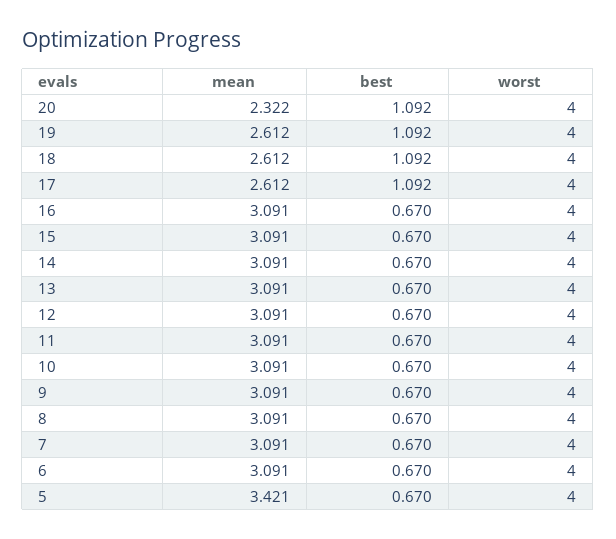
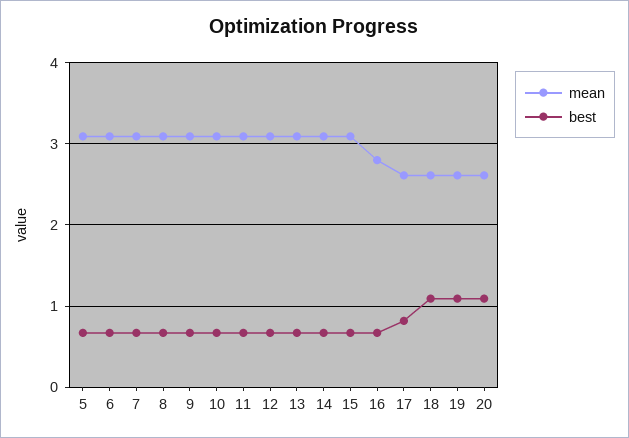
  {
    "mean": {
-     "20": 2.322,
+     "20": 2.6,
      "19": 2.612,
      "18": 2.612,
      "17": 2.612,
-     "16": 3.091,
+     "16": 2.8,
      "15": 3.091,
      "14": 3.091,
      "13": 3.091,
      "12": 3.091,
      "11": 3.091,
      "10": 3.091,
      "9": 3.091,
      "8": 3.091,
      "7": 3.091,
      "6": 3.091,
-     "5": 3.421
+     "5": 3.1
    },
    "best": {
      "20": 1.092,
      "19": 1.092,
      "18": 1.092,
-     "17": 1.092,
+     "17": 0.8,
      "16": 0.67,
      "15": 0.67,
      "14": 0.67,
      "13": 0.67,
      "12": 0.67,
      "11": 0.67,
      "10": 0.67,
      "9": 0.67,
      "8": 0.67,
      "7": 0.67,
      "6": 0.67,
      "5": 0.67
-   },
+   }
-   "worst": {
-     "20": 4,
-     "19": 4,
-     "18": 4,
-     "17": 4,
-     "16": 4,
-     "15": 4,
-     "14": 4,
-     "13": 4,
-     "12": 4,
-     "11": 4,
-     "10": 4,
-     "9": 4,
-     "8": 4,
-     "7": 4,
-     "6": 4,
-     "5": 4
-   }
  }

